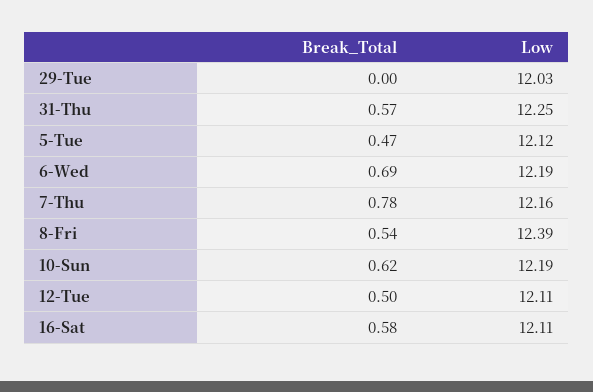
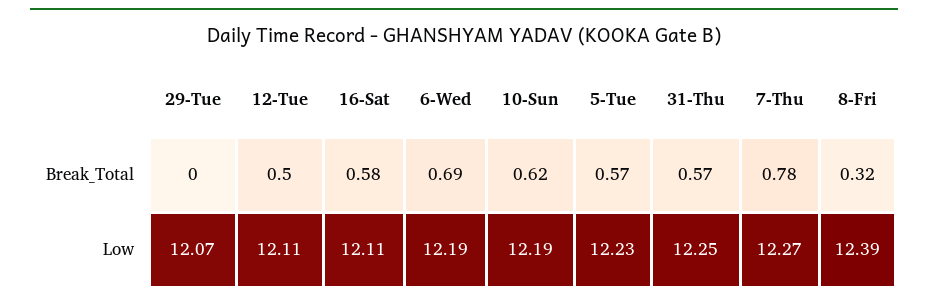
  {
    "Break_Total": {
      "29-Tue": 0,
      "31-Thu": 0.57,
-     "5-Tue": 0.47,
+     "5-Tue": 0.57,
      "6-Wed": 0.69,
      "7-Thu": 0.78,
-     "8-Fri": 0.54,
+     "8-Fri": 0.32,
      "10-Sun": 0.62,
      "12-Tue": 0.5,
      "16-Sat": 0.58
    },
    "Low": {
-     "29-Tue": 12.03,
+     "29-Tue": 12.07,
      "31-Thu": 12.25,
-     "5-Tue": 12.12,
+     "5-Tue": 12.23,
      "6-Wed": 12.19,
-     "7-Thu": 12.16,
+     "7-Thu": 12.27,
      "8-Fri": 12.39,
      "10-Sun": 12.19,
      "12-Tue": 12.11,
      "16-Sat": 12.11
    }
  }

